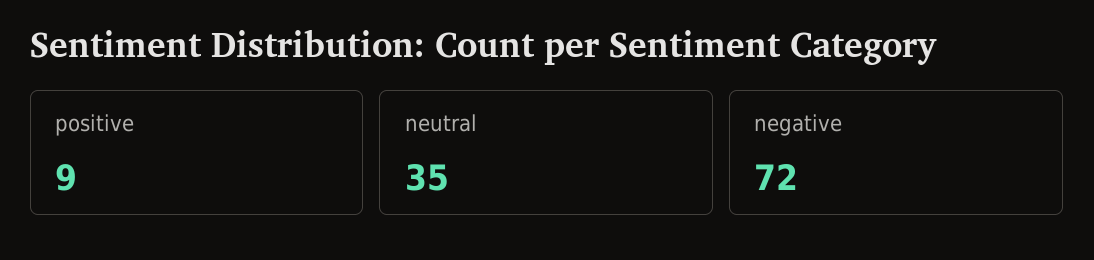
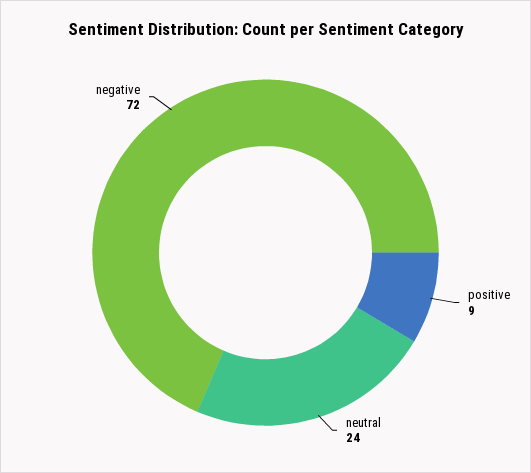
  {
    "positive": 9,
-   "neutral": 35,
+   "neutral": 24,
    "negative": 72
  }

